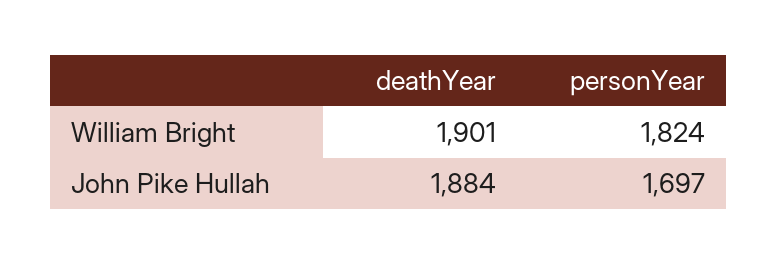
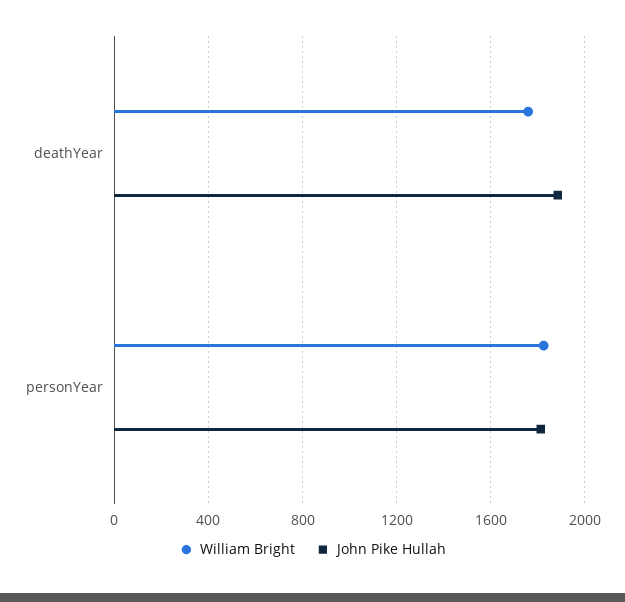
  {
    "William Bright": {
-     "deathYear": 1901,
+     "deathYear": 1750,
      "personYear": 1824
    },
    "John Pike Hullah": {
      "deathYear": 1884,
-     "personYear": 1697
+     "personYear": 1800
    }
  }

